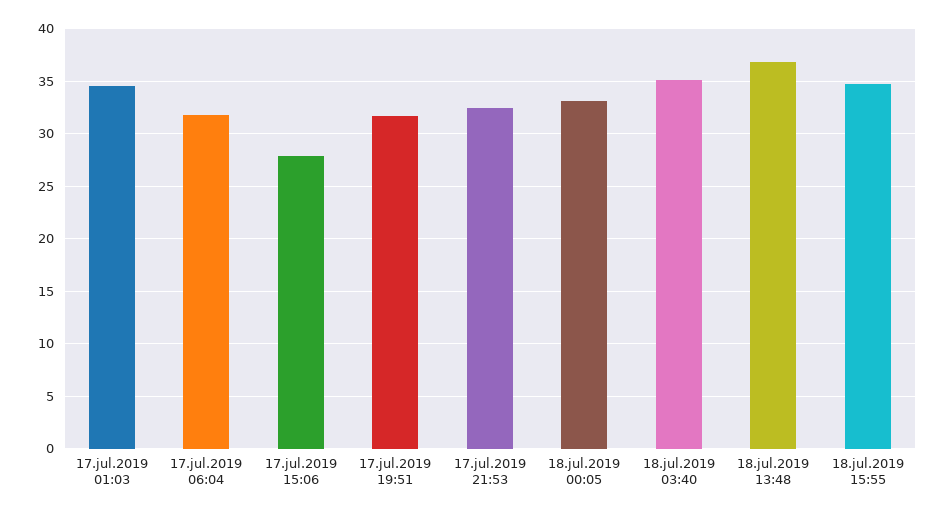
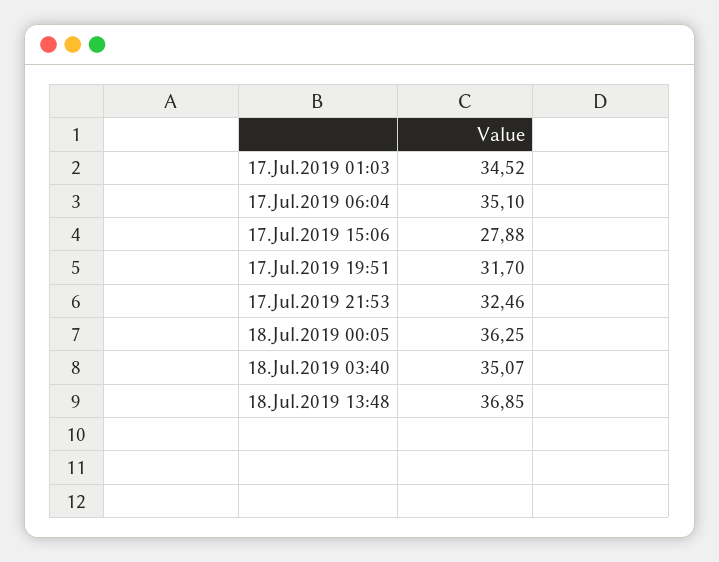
  {
    "17.jul.2019 01:03": 34.52,
-   "17.jul.2019 06:04": 32,
+   "17.jul.2019 06:04": 35.1,
    "17.jul.2019 15:06": 27.88,
    "17.jul.2019 19:51": 31.7,
    "17.jul.2019 21:53": 32.46,
-   "18.jul.2019 00:05": 33,
+   "18.jul.2019 00:05": 36.25,
    "18.jul.2019 03:40": 35.07,
-   "18.jul.2019 13:48": 36.85,
+   "18.jul.2019 13:48": 36.85
-   "18.jul.2019 15:55": 35
  }

